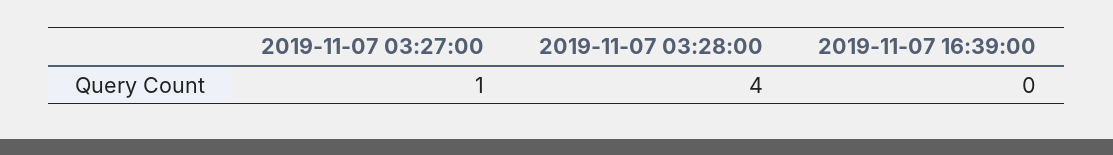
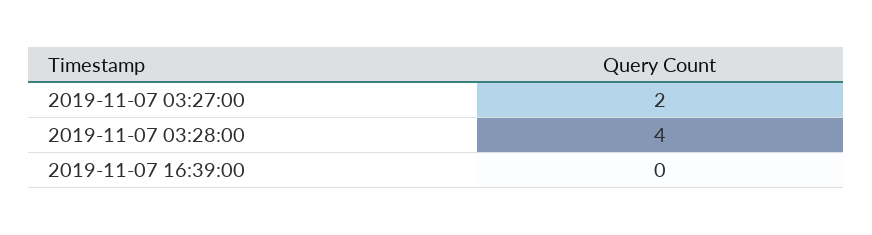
  {
-   "2019-11-07 03:27:00": 1,
+   "2019-11-07 03:27:00": 2,
    "2019-11-07 03:28:00": 4,
    "2019-11-07 16:39:00": 0
  }

